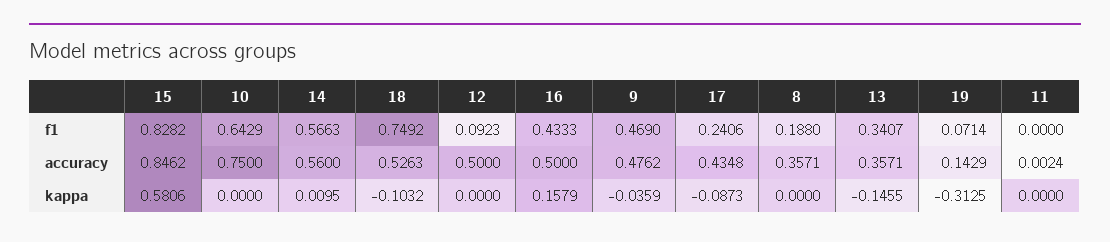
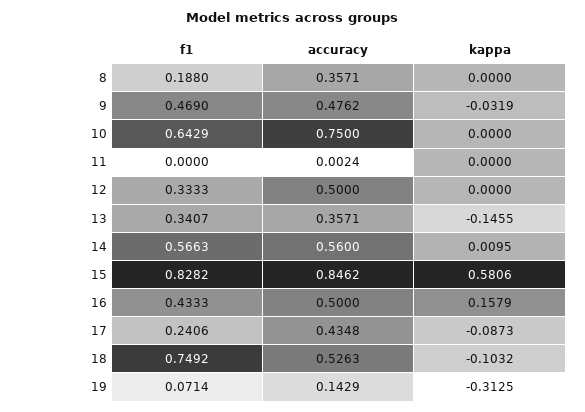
  {
    "15": {
      "f1": 0.8282,
      "accuracy": 0.8462,
      "kappa": 0.5806
    },
    "10": {
      "f1": 0.6429,
      "accuracy": 0.75,
      "kappa": 0
    },
    "14": {
      "f1": 0.5663,
      "accuracy": 0.56,
      "kappa": 0.0095
    },
    "18": {
      "f1": 0.7492,
      "accuracy": 0.5263,
      "kappa": -0.1032
    },
    "12": {
-     "f1": 0.0923,
+     "f1": 0.3333,
      "accuracy": 0.5,
      "kappa": 0
    },
    "16": {
      "f1": 0.4333,
      "accuracy": 0.5,
      "kappa": 0.1579
    },
    "9": {
      "f1": 0.469,
      "accuracy": 0.4762,
-     "kappa": -0.0359
+     "kappa": -0.0319
    },
    "17": {
      "f1": 0.2406,
      "accuracy": 0.4348,
      "kappa": -0.0873
    },
    "8": {
      "f1": 0.188,
      "accuracy": 0.3571,
      "kappa": 0
    },
    "13": {
      "f1": 0.3407,
      "accuracy": 0.3571,
      "kappa": -0.1455
    },
    "19": {
      "f1": 0.0714,
      "accuracy": 0.1429,
      "kappa": -0.3125
    },
    "11": {
      "f1": 0,
      "accuracy": 0.0024,
      "kappa": 0
    }
  }

